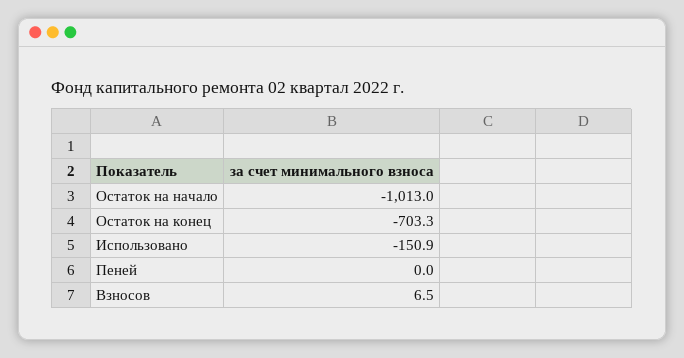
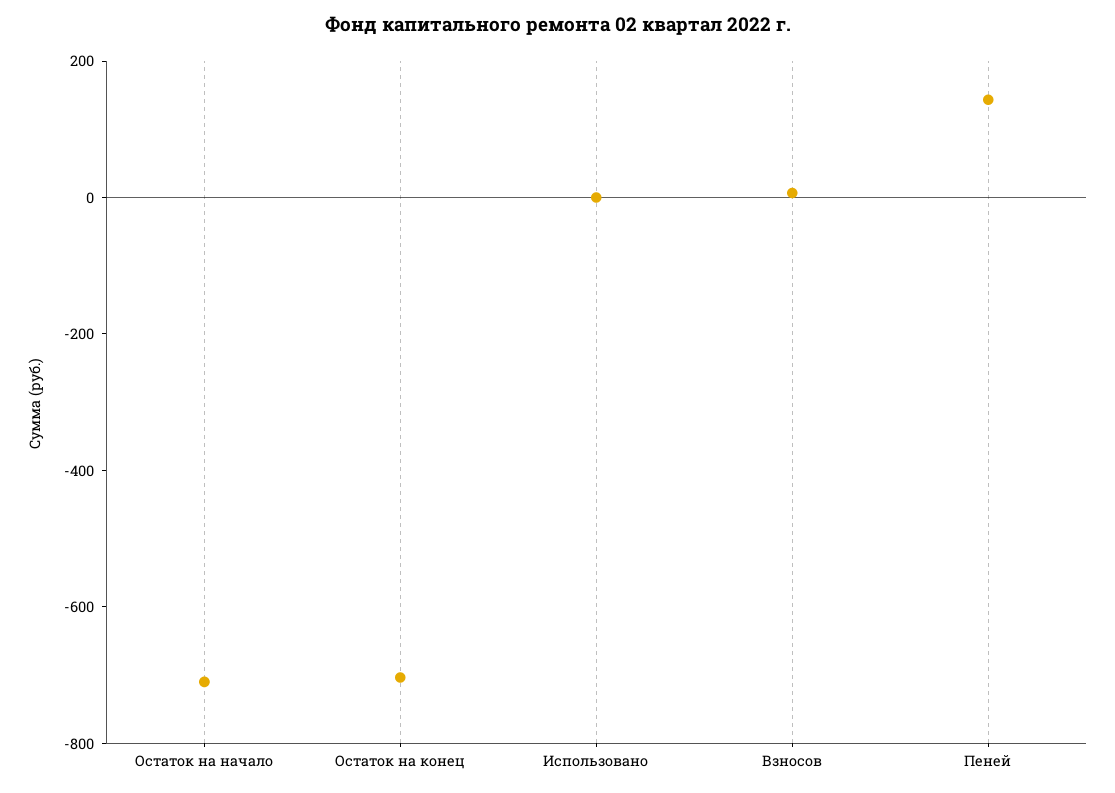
  {
-   "Остаток на начало": -1013,
+   "Остаток на начало": -700,
    "Остаток на конец": -703.3,
-   "Использовано": -150.9,
+   "Использовано": 0,
-   "Пеней": 0,
+   "Пеней": 150,
    "Взносов": 6.5
  }

